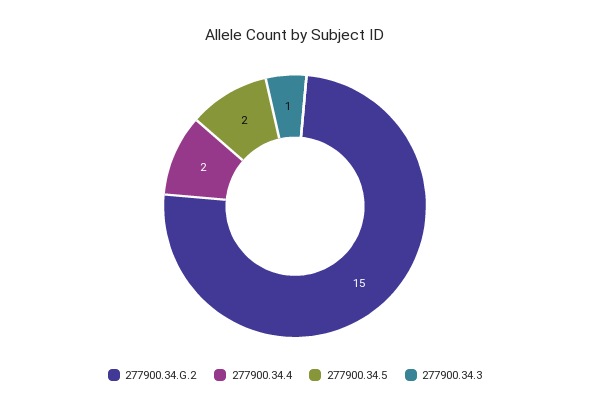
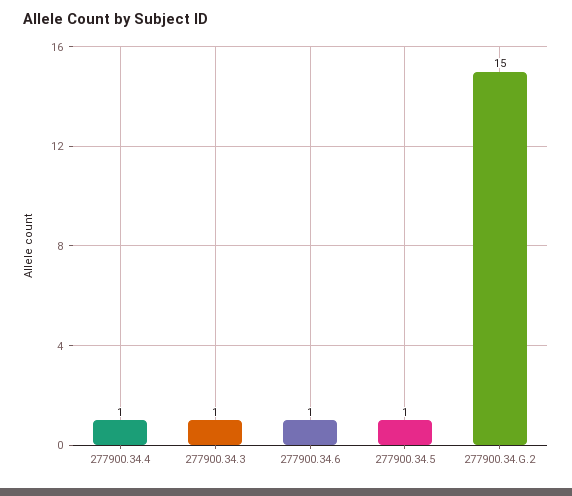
  {
    "277900.34.G.2": 15,
-   "277900.34.4": 2,
+   "277900.34.4": 1,
-   "277900.34.5": 2,
+   "277900.34.5": 1,
-   "277900.34.3": 1
+   "277900.34.3": 1,
+   "277900.34.6": 1
  }

